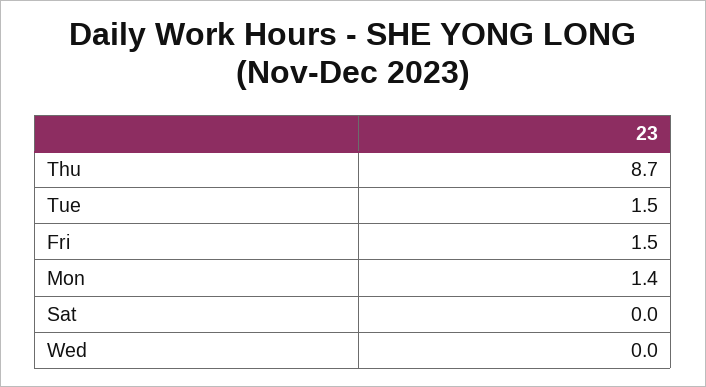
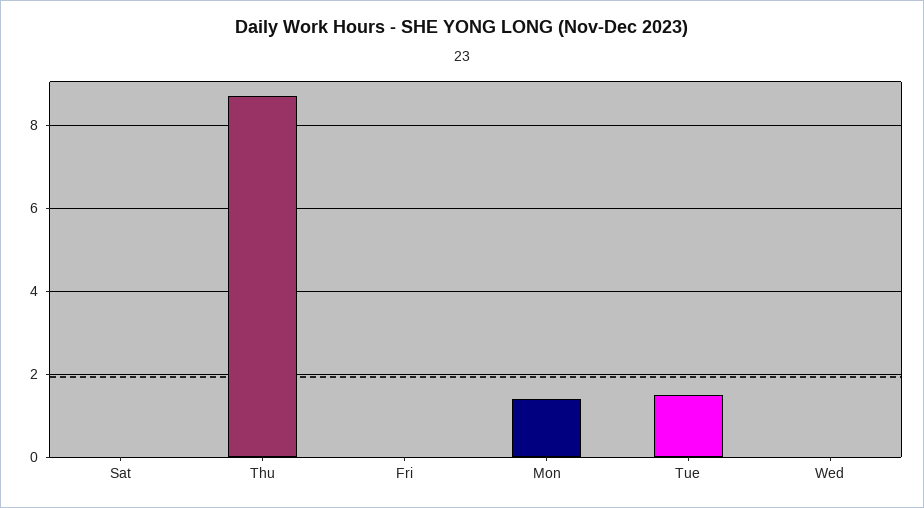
  {
    "Thu": 8.7,
    "Tue": 1.5,
-   "Fri": 1.5,
+   "Fri": 0,
    "Mon": 1.4,
    "Sat": 0,
    "Wed": 0
  }

